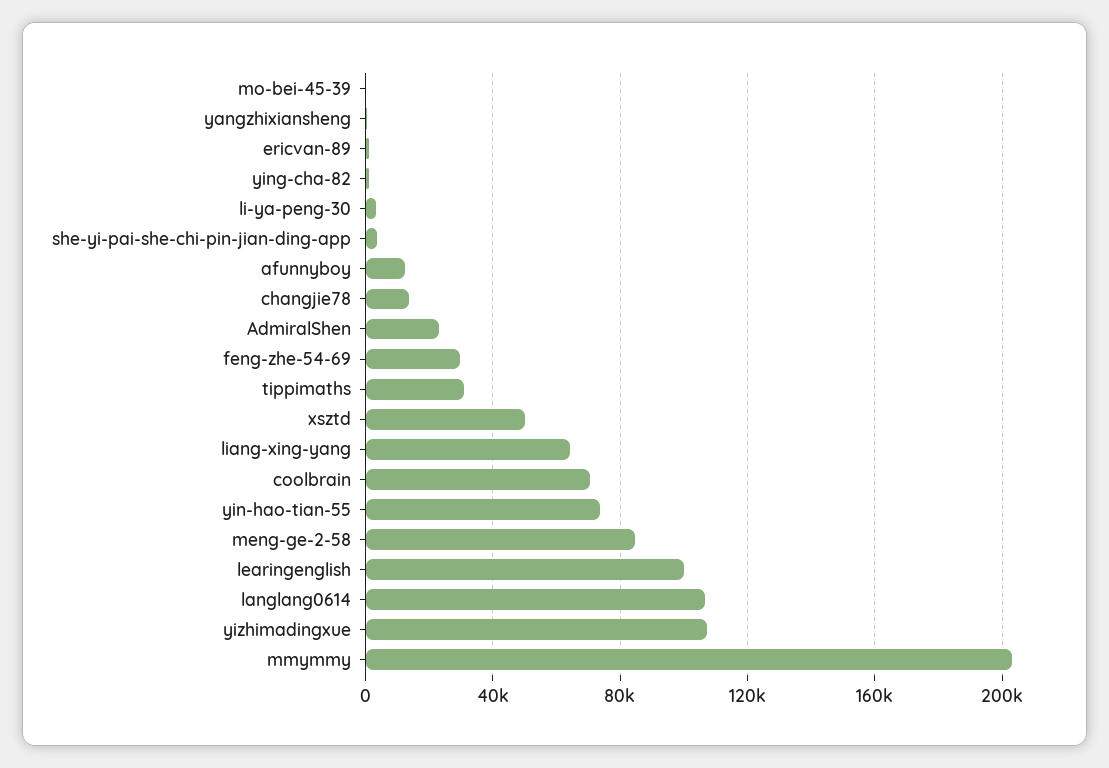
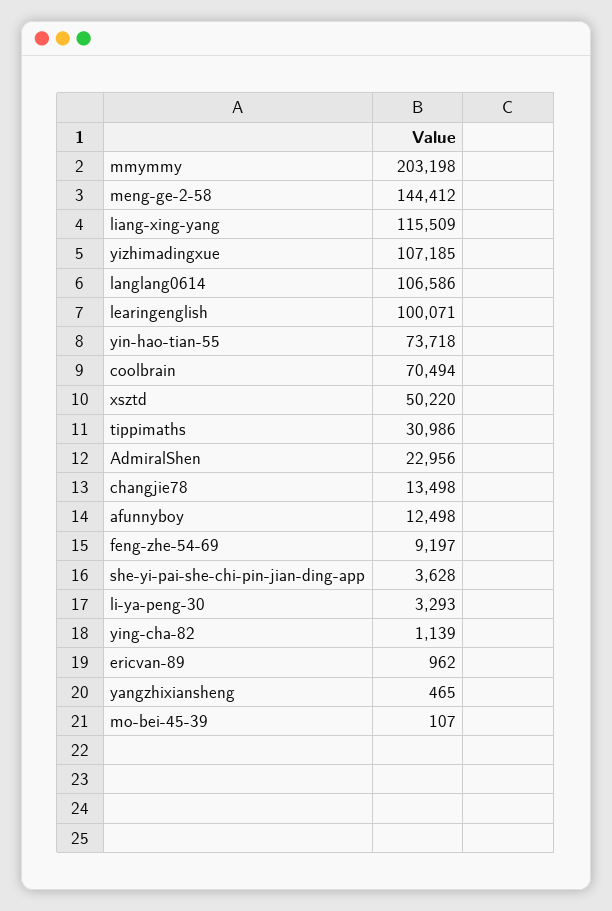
  {
    "mo-bei-45-39": 107,
    "yangzhixiansheng": 465,
    "ericvan-89": 962,
    "ying-cha-82": 1139,
    "li-ya-peng-30": 3293,
    "she-yi-pai-she-chi-pin-jian-ding-app": 3628,
    "afunnyboy": 12498,
    "changjie78": 13498,
    "AdmiralShen": 22956,
-   "feng-zhe-54-69": 30000,
+   "feng-zhe-54-69": 9197,
    "tippimaths": 30986,
    "xsztd": 50220,
-   "liang-xing-yang": 65000,
+   "liang-xing-yang": 115509,
    "coolbrain": 70494,
    "yin-hao-tian-55": 73718,
-   "meng-ge-2-58": 85000,
+   "meng-ge-2-58": 144412,
    "learingenglish": 100071,
    "langlang0614": 106586,
    "yizhimadingxue": 107185,
    "mmymmy": 203198
  }

